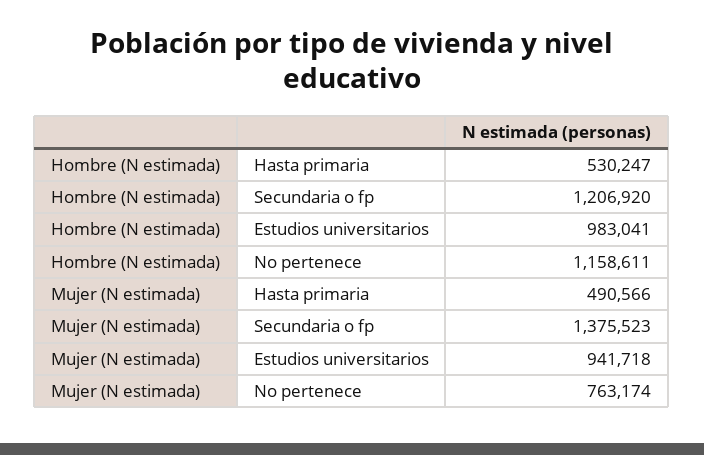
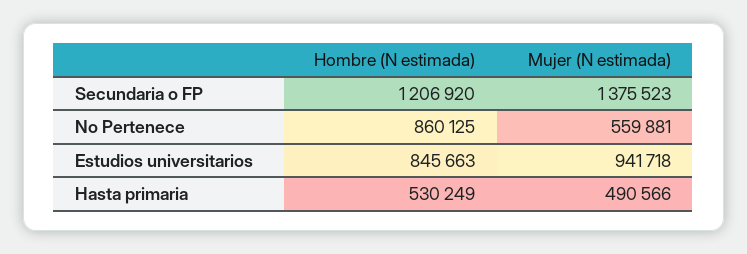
  {
    "Hombre (N estimada)": {
-     "Hasta primaria": 530247,
+     "Hasta primaria": 530249,
      "Secundaria o fp": 1206920,
-     "Estudios universitarios": 983041,
+     "Estudios universitarios": 845663,
-     "No pertenece": 1158611
+     "No pertenece": 860125
    },
    "Mujer (N estimada)": {
      "Hasta primaria": 490566,
      "Secundaria o fp": 1375523,
      "Estudios universitarios": 941718,
-     "No pertenece": 763174
+     "No pertenece": 559881
    }
  }

